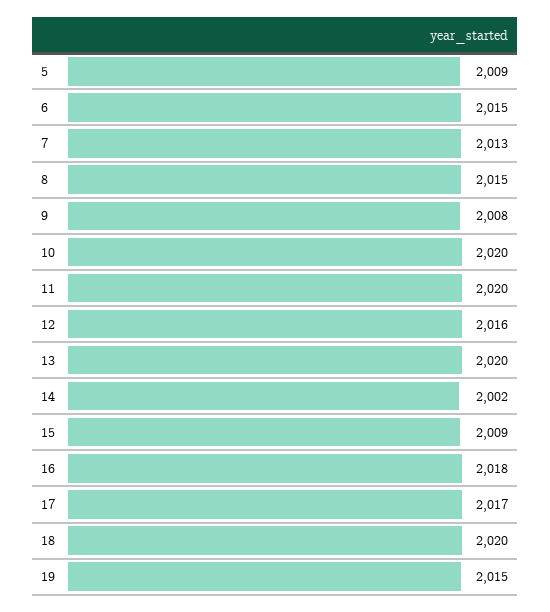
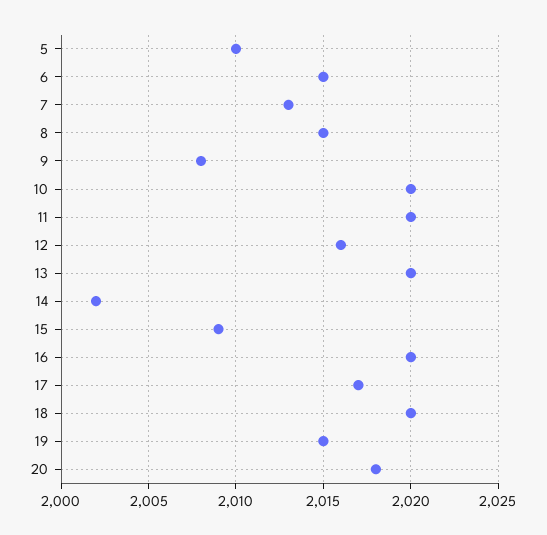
  {
-   "5": 2009,
+   "5": 2010,
    "6": 2015,
    "7": 2013,
    "8": 2015,
    "9": 2008,
    "10": 2020,
    "11": 2020,
    "12": 2016,
    "13": 2020,
    "14": 2002,
    "15": 2009,
-   "16": 2018,
+   "16": 2020,
    "17": 2017,
    "18": 2020,
-   "19": 2015
+   "19": 2015,
+   "20": 2018
  }

